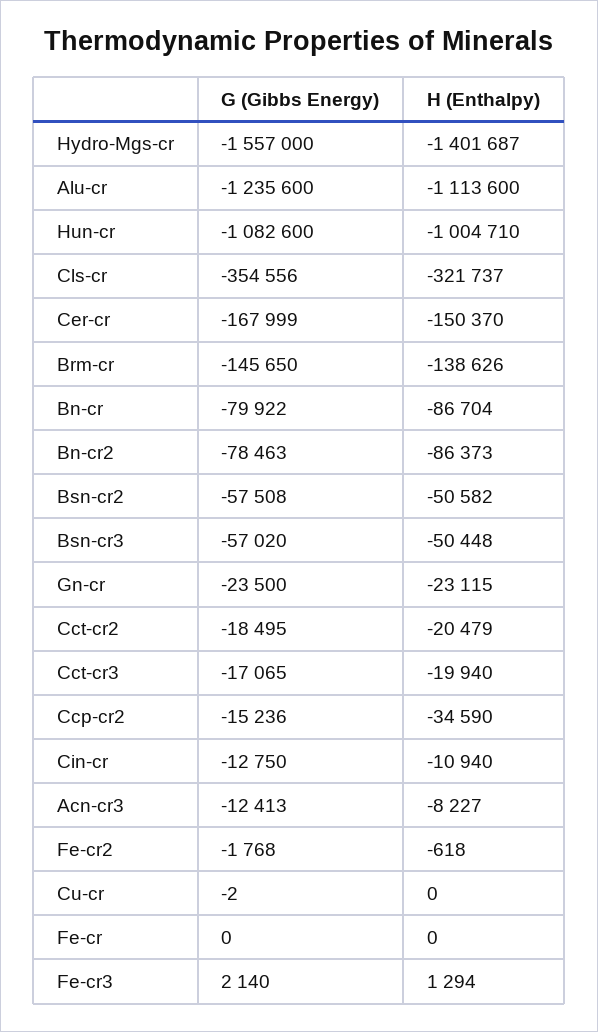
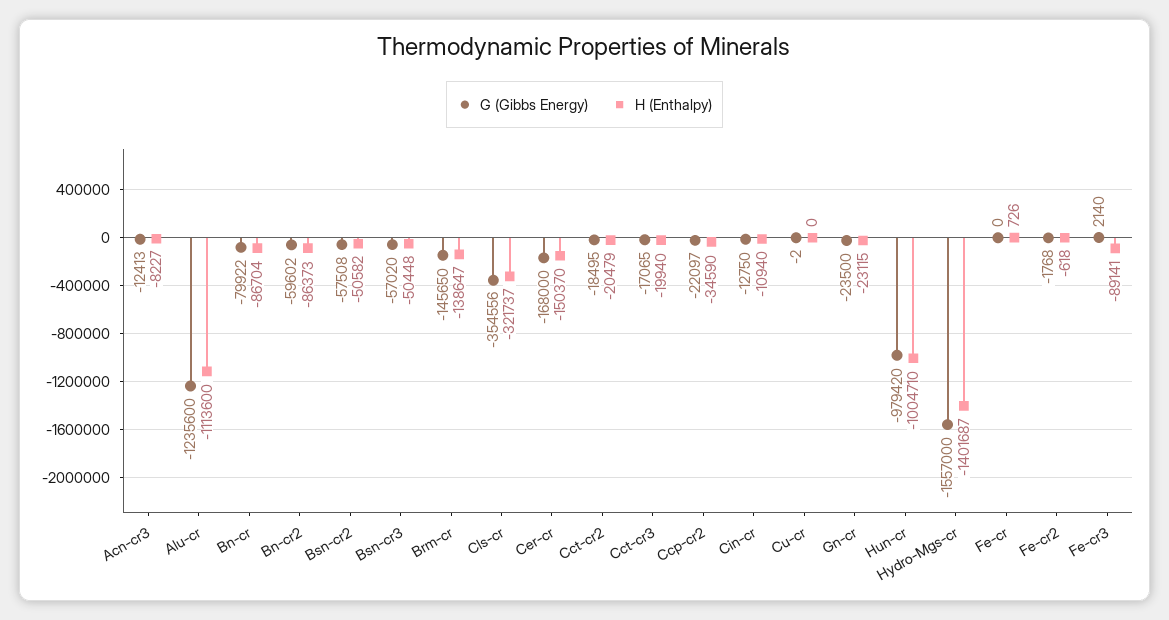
  {
    "G (Gibbs Energy)": {
      "Hydro-Mgs-cr": -1557000,
      "Alu-cr": -1235600,
-     "Hun-cr": -1082600,
+     "Hun-cr": -979420,
      "Cls-cr": -354556,
-     "Cer-cr": -167999,
+     "Cer-cr": -168000,
      "Brm-cr": -145650,
      "Bn-cr": -79922,
-     "Bn-cr2": -78463,
+     "Bn-cr2": -59602,
      "Bsn-cr2": -57508,
      "Bsn-cr3": -57020,
      "Gn-cr": -23500,
      "Cct-cr2": -18495,
      "Cct-cr3": -17065,
-     "Ccp-cr2": -15236,
+     "Ccp-cr2": -22097,
      "Cin-cr": -12750,
      "Acn-cr3": -12413,
      "Fe-cr2": -1768,
      "Cu-cr": -2,
      "Fe-cr": 0,
      "Fe-cr3": 2140
    },
    "H (Enthalpy)": {
      "Hydro-Mgs-cr": -1401687,
      "Alu-cr": -1113600,
      "Hun-cr": -1004710,
      "Cls-cr": -321737,
      "Cer-cr": -150370,
-     "Brm-cr": -138626,
+     "Brm-cr": -138647,
      "Bn-cr": -86704,
      "Bn-cr2": -86373,
      "Bsn-cr2": -50582,
      "Bsn-cr3": -50448,
      "Gn-cr": -23115,
      "Cct-cr2": -20479,
      "Cct-cr3": -19940,
      "Ccp-cr2": -34590,
      "Cin-cr": -10940,
      "Acn-cr3": -8227,
      "Fe-cr2": -618,
      "Cu-cr": 0,
-     "Fe-cr": 0,
+     "Fe-cr": 726,
-     "Fe-cr3": 1294
+     "Fe-cr3": -89141
    }
  }

